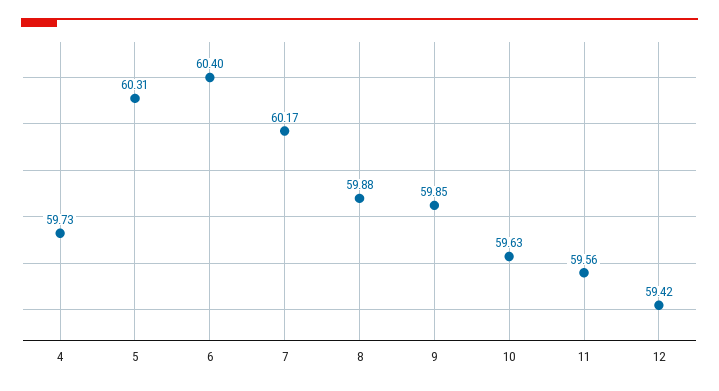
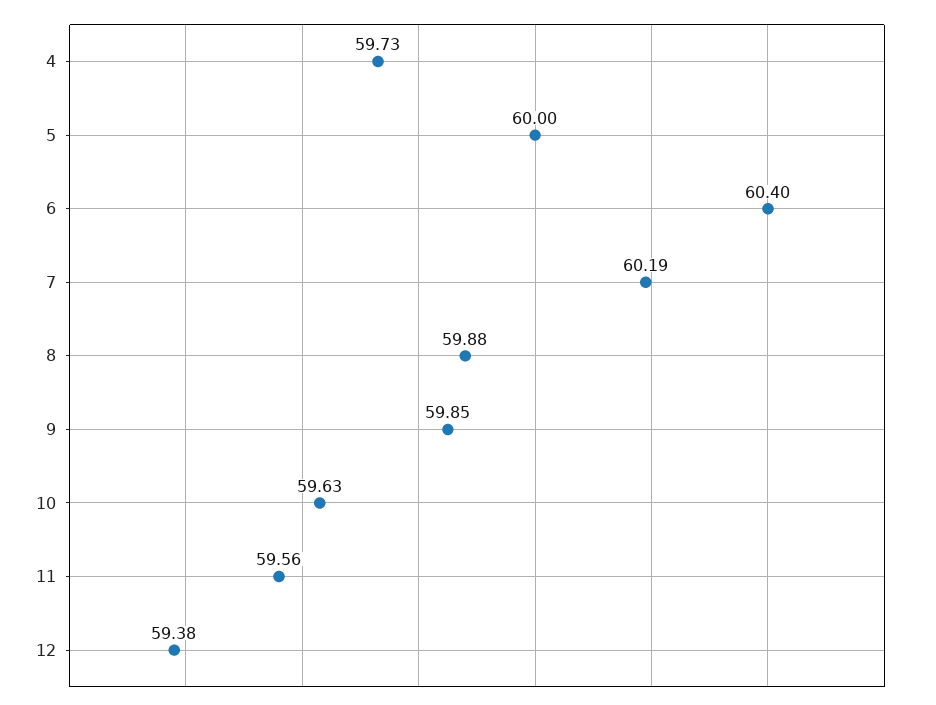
  {
    "4": 59.73,
-   "5": 60.31,
+   "5": 60,
    "6": 60.4,
-   "7": 60.17,
+   "7": 60.19,
    "8": 59.88,
    "9": 59.85,
    "10": 59.63,
    "11": 59.56,
-   "12": 59.42
+   "12": 59.38
  }

